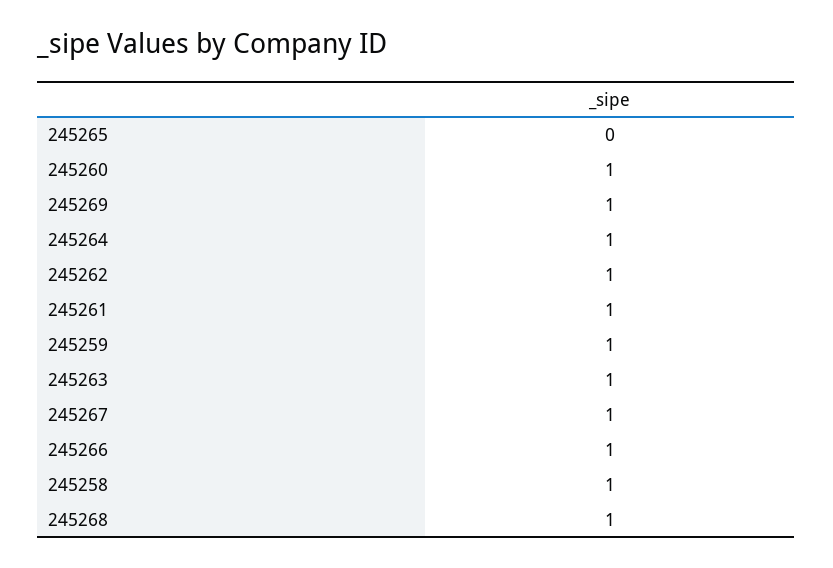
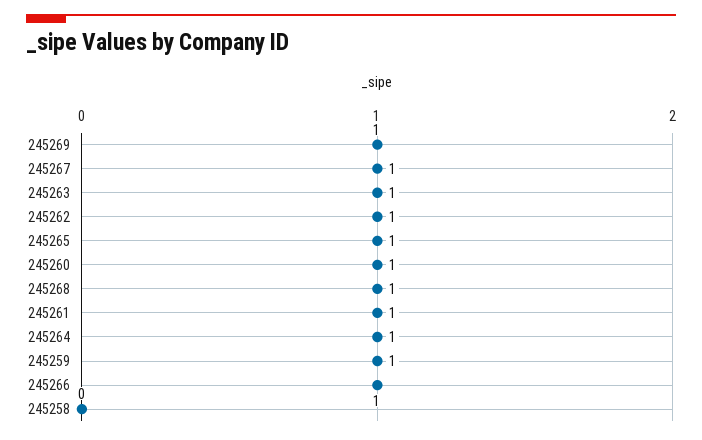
  {
-   "245265": 0,
+   "245265": 1,
    "245260": 1,
    "245269": 1,
    "245264": 1,
    "245262": 1,
    "245261": 1,
    "245259": 1,
    "245263": 1,
    "245267": 1,
    "245266": 1,
-   "245258": 1,
+   "245258": 0,
    "245268": 1
  }

